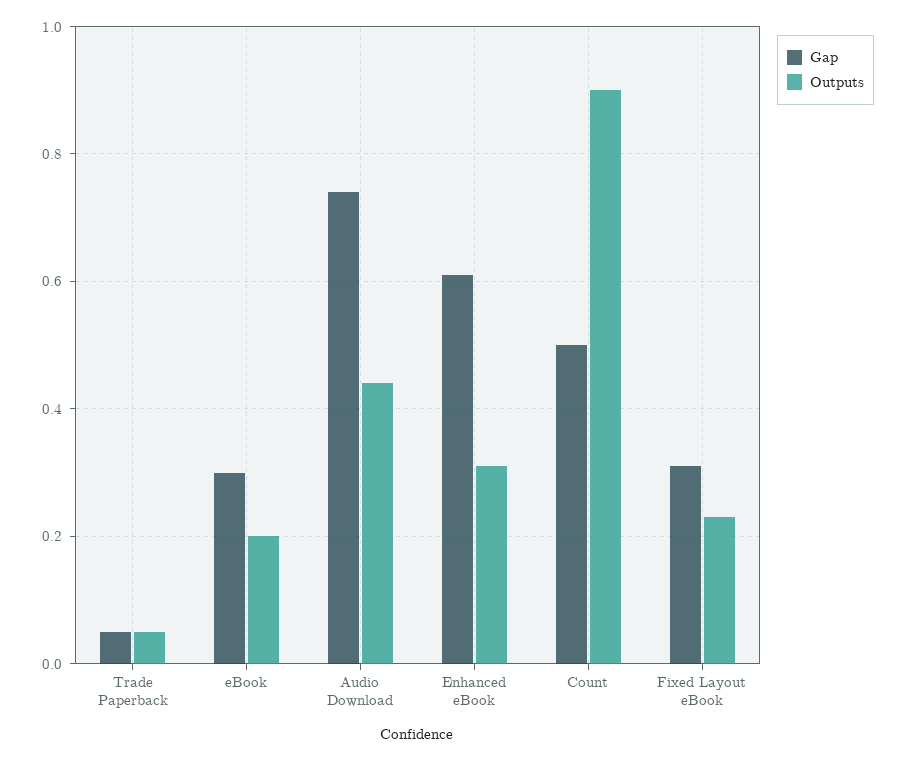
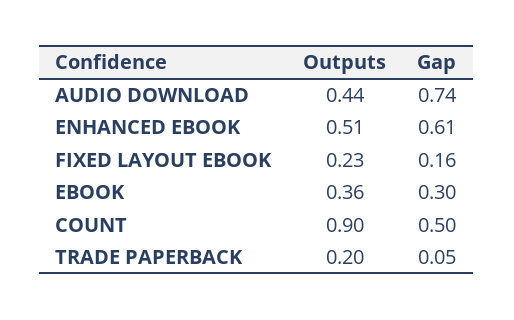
  {
    "Gap": {
      "Trade Paperback": 0.05,
      "eBook": 0.3,
      "Audio Download": 0.74,
      "Enhanced eBook": 0.61,
      "Count": 0.5,
-     "Fixed Layout eBook": 0.3
+     "Fixed Layout eBook": 0.16
    },
    "Outputs": {
-     "Trade Paperback": 0.05,
+     "Trade Paperback": 0.2,
-     "eBook": 0.2,
+     "eBook": 0.36,
      "Audio Download": 0.44,
-     "Enhanced eBook": 0.3,
+     "Enhanced eBook": 0.51,
      "Count": 0.9,
      "Fixed Layout eBook": 0.23
    }
  }

